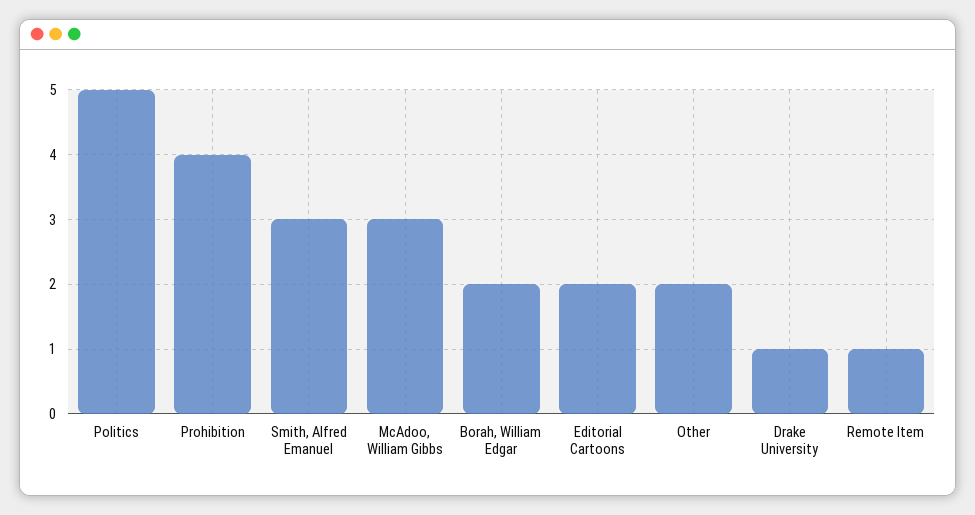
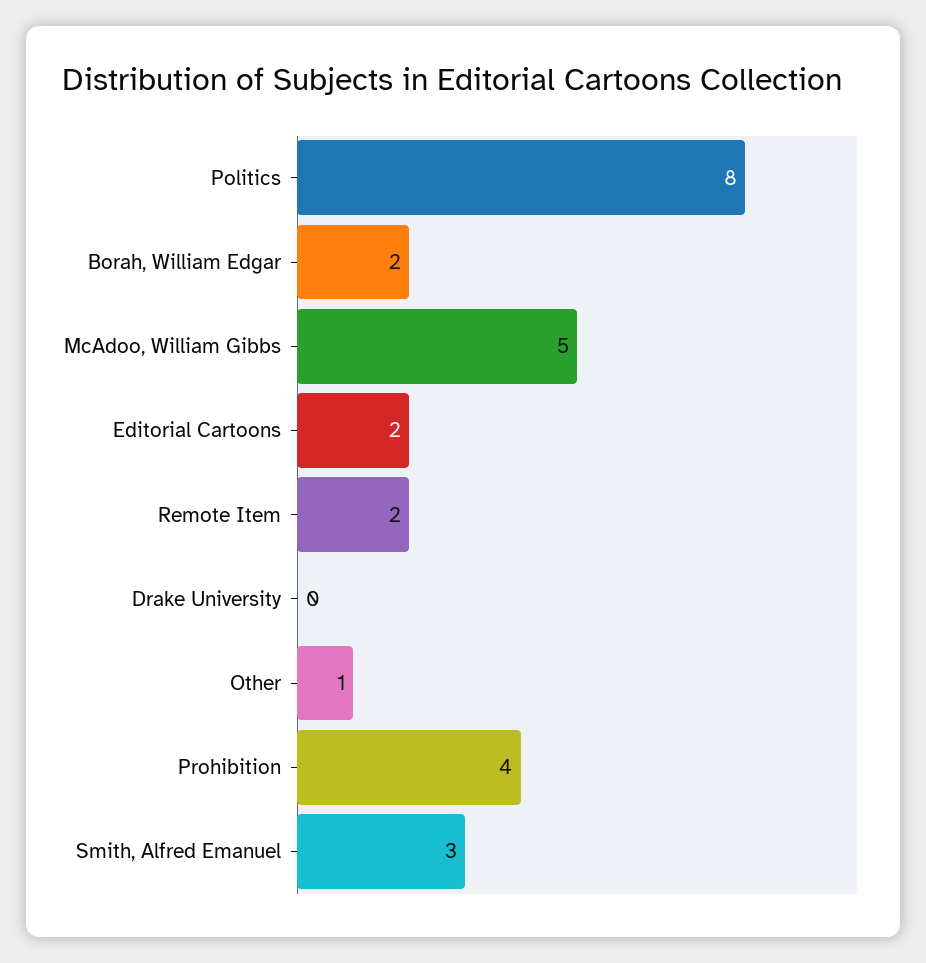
  {
-   "Politics": 5,
+   "Politics": 8,
    "Prohibition": 4,
    "Smith, Alfred Emanuel": 3,
-   "McAdoo, William Gibbs": 3,
+   "McAdoo, William Gibbs": 5,
    "Borah, William Edgar": 2,
    "Editorial Cartoons": 2,
-   "Other": 2,
+   "Other": 1,
-   "Drake University": 1,
+   "Drake University": 0,
-   "Remote Item": 1
+   "Remote Item": 2
  }

